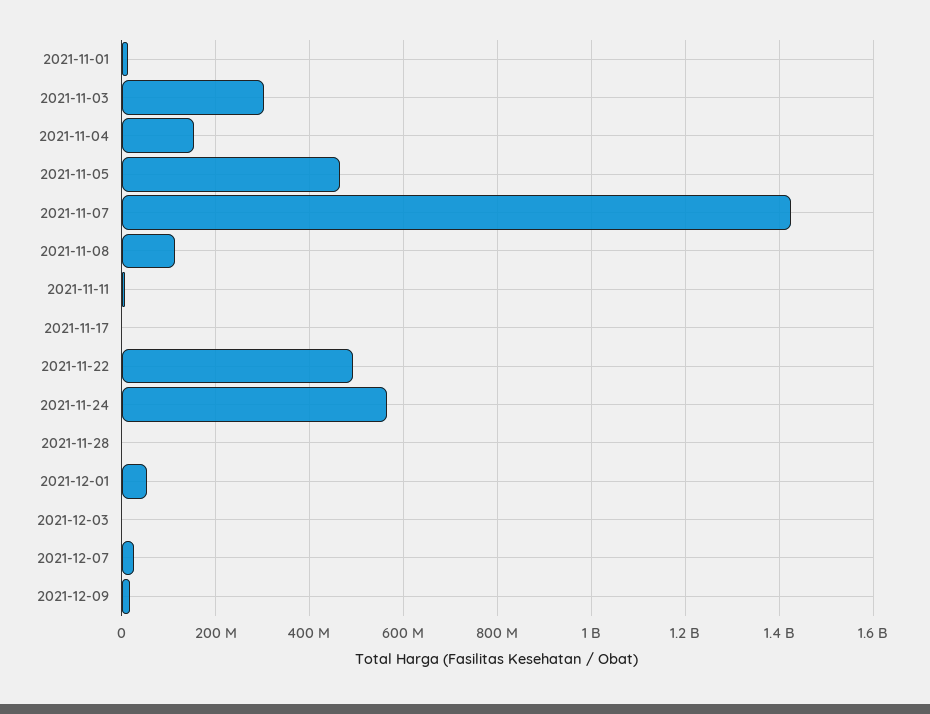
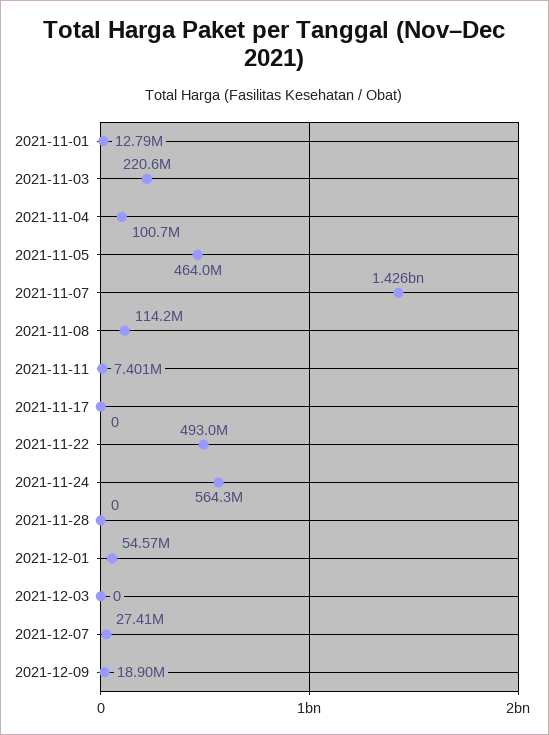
  {
    "2021-11-01": 12790000,
-   "2021-11-03": 300000000,
+   "2021-11-03": 220600000,
-   "2021-11-04": 160000000,
+   "2021-11-04": 100700000,
    "2021-11-05": 464000000,
    "2021-11-07": 1426000000,
    "2021-11-08": 114200000,
    "2021-11-11": 7401000,
    "2021-11-17": 0,
    "2021-11-22": 493000000,
    "2021-11-24": 564300000,
    "2021-11-28": 0,
    "2021-12-01": 54570000,
    "2021-12-03": 0,
    "2021-12-07": 27410000,
    "2021-12-09": 18900000
  }

